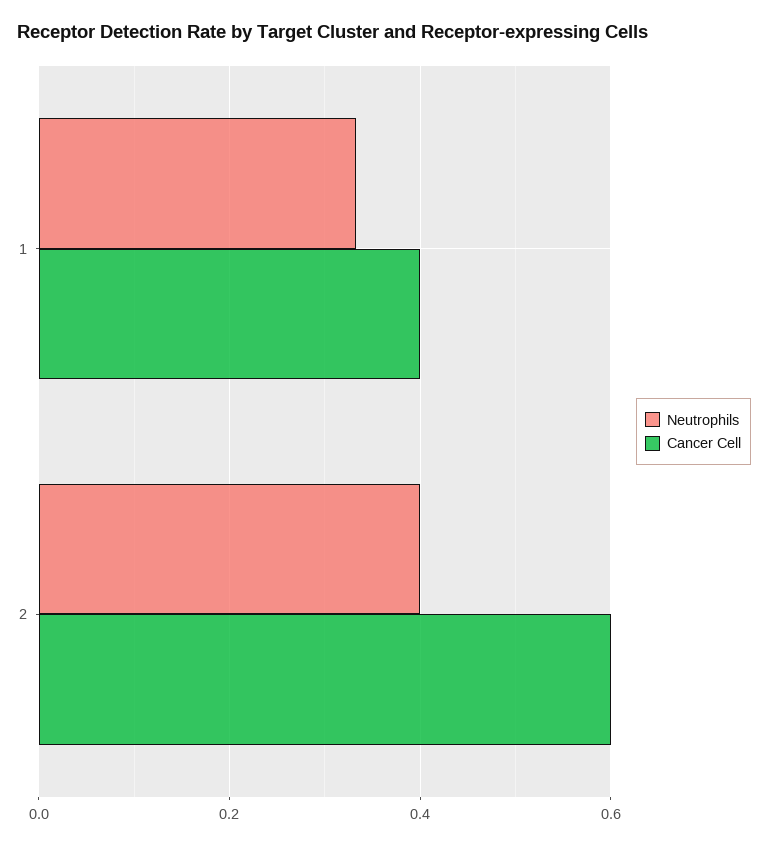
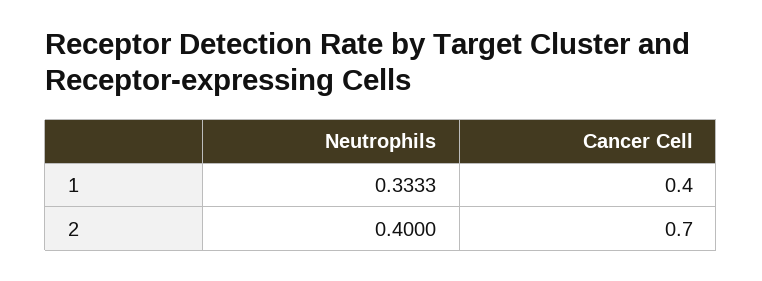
  {
    "Neutrophils": {
      "1": 0.3333,
      "2": 0.4
    },
    "Cancer Cell": {
      "1": 0.4,
-     "2": 0.6
+     "2": 0.7
    }
  }

